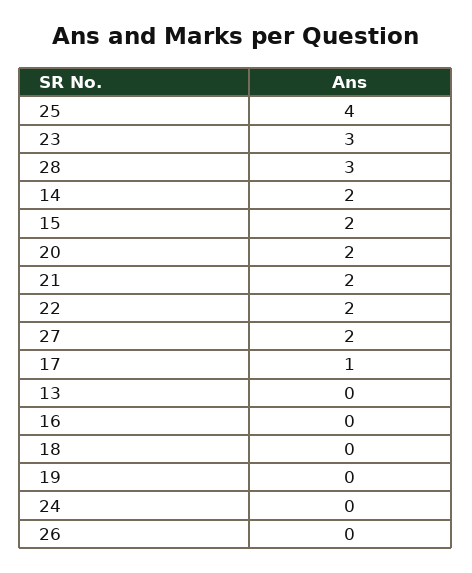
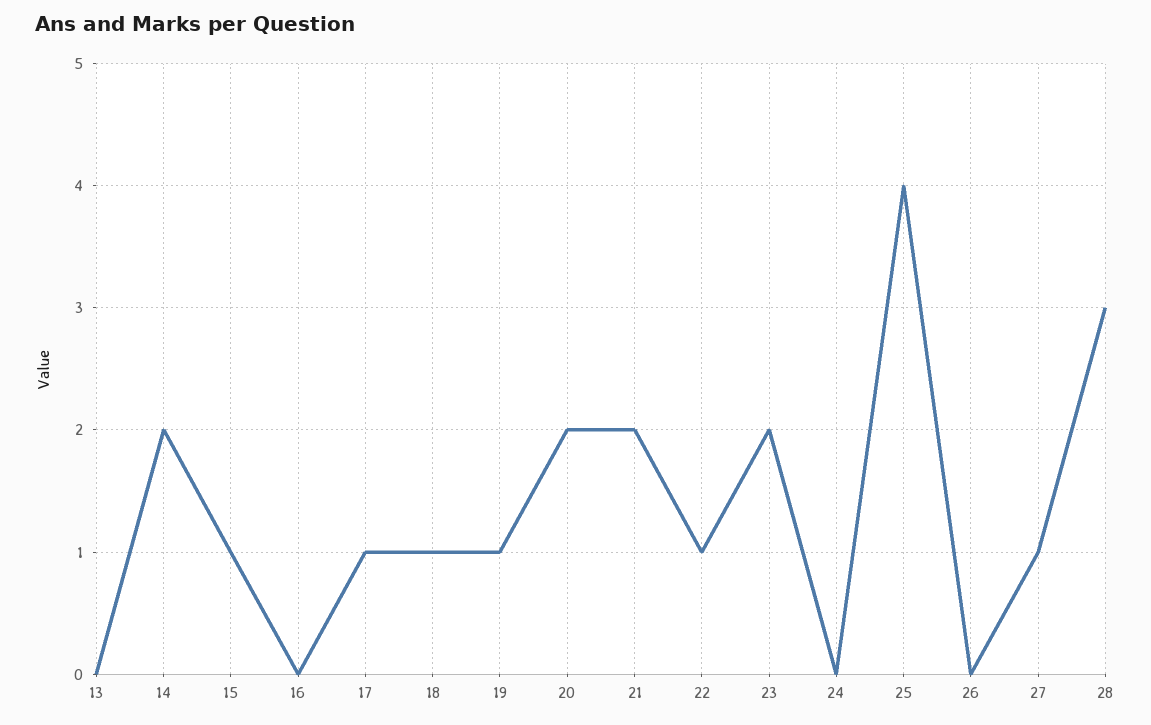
  {
    "25": 4,
-   "23": 3,
+   "23": 2,
    "28": 3,
    "14": 2,
-   "15": 2,
+   "15": 1,
    "20": 2,
    "21": 2,
-   "22": 2,
+   "22": 1,
-   "27": 2,
+   "27": 1,
    "17": 1,
    "13": 0,
    "16": 0,
-   "18": 0,
+   "18": 1,
-   "19": 0,
+   "19": 1,
    "24": 0,
    "26": 0
  }

